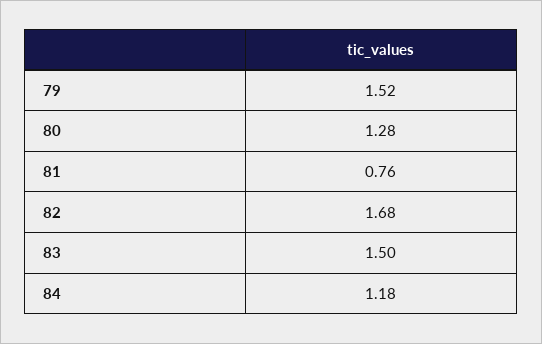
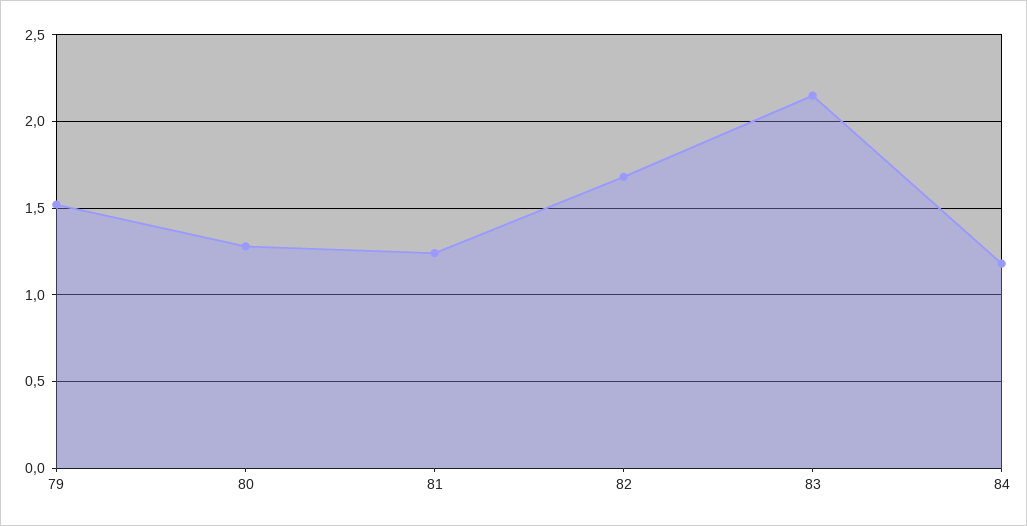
  {
    "79": 1.52,
    "80": 1.28,
-   "81": 0.76,
+   "81": 1.25,
    "82": 1.68,
-   "83": 1.5,
+   "83": 2.15,
    "84": 1.18
  }

